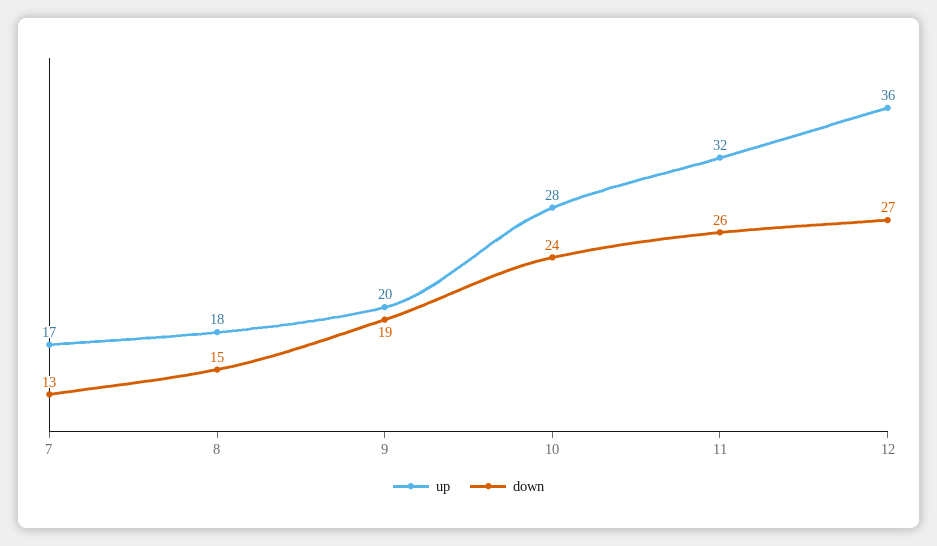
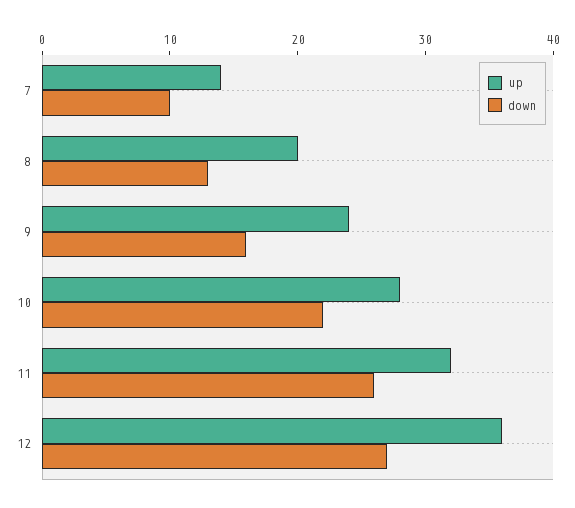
  {
    "up": {
-     "7": 17,
+     "7": 14,
-     "8": 18,
+     "8": 20,
-     "9": 20,
+     "9": 24,
      "10": 28,
      "11": 32,
      "12": 36
    },
    "down": {
-     "7": 13,
+     "7": 10,
-     "8": 15,
+     "8": 13,
-     "9": 19,
+     "9": 16,
-     "10": 24,
+     "10": 22,
      "11": 26,
      "12": 27
    }
  }

